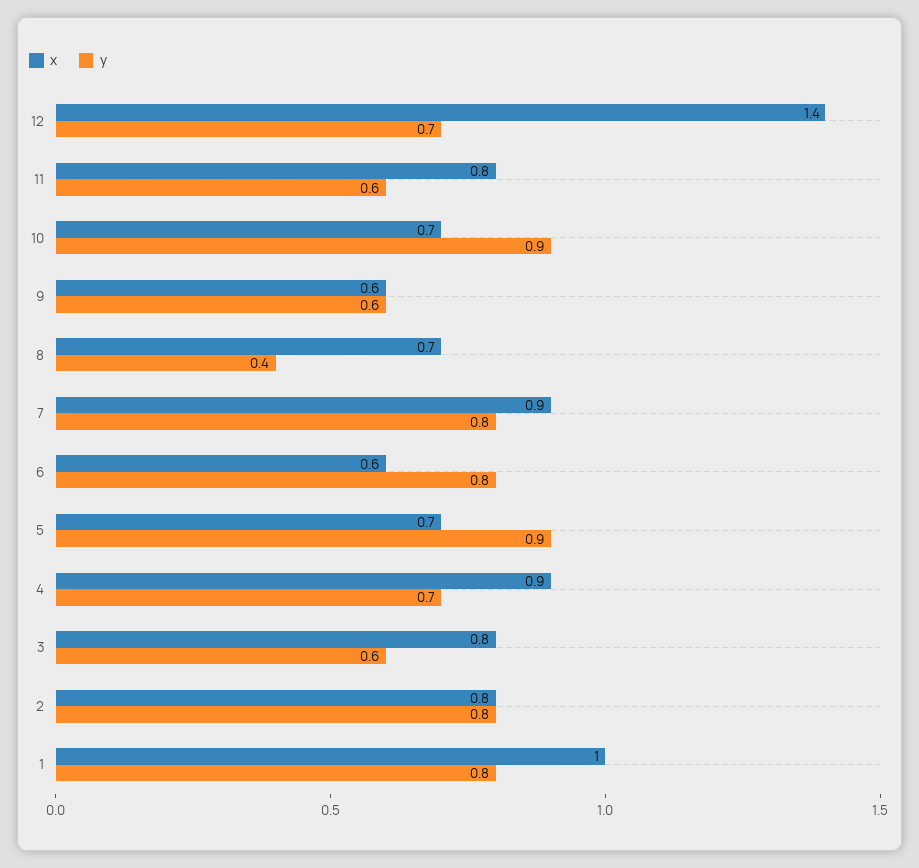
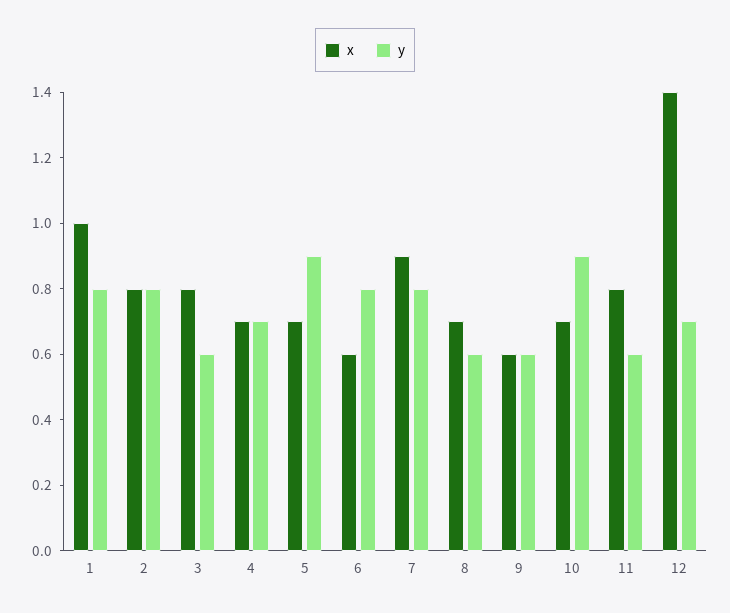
  {
    "x": {
      "12": 1.4,
      "11": 0.8,
      "10": 0.7,
      "9": 0.6,
      "8": 0.7,
      "7": 0.9,
      "6": 0.6,
      "5": 0.7,
-     "4": 0.9,
+     "4": 0.7,
      "3": 0.8,
      "2": 0.8,
      "1": 1
    },
    "y": {
      "12": 0.7,
      "11": 0.6,
      "10": 0.9,
      "9": 0.6,
-     "8": 0.4,
+     "8": 0.6,
      "7": 0.8,
      "6": 0.8,
      "5": 0.9,
      "4": 0.7,
      "3": 0.6,
      "2": 0.8,
      "1": 0.8
    }
  }

